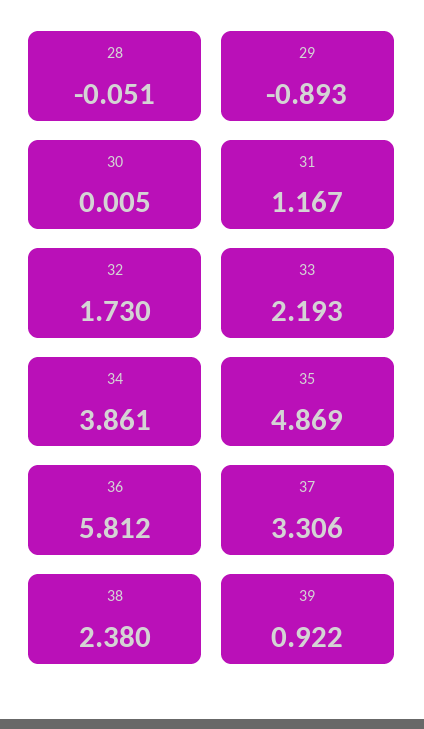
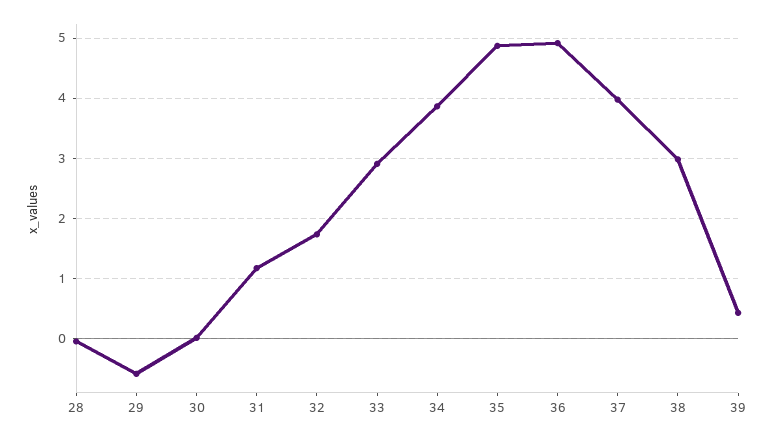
  {
    "28": -0.051,
-   "29": -0.893,
+   "29": -0.6,
    "30": 0.005,
    "31": 1.167,
    "32": 1.73,
-   "33": 2.193,
+   "33": 2.9,
    "34": 3.861,
    "35": 4.869,
-   "36": 5.812,
+   "36": 4.9,
-   "37": 3.306,
+   "37": 4,
-   "38": 2.38,
+   "38": 3,
-   "39": 0.922
+   "39": 0.4
  }

